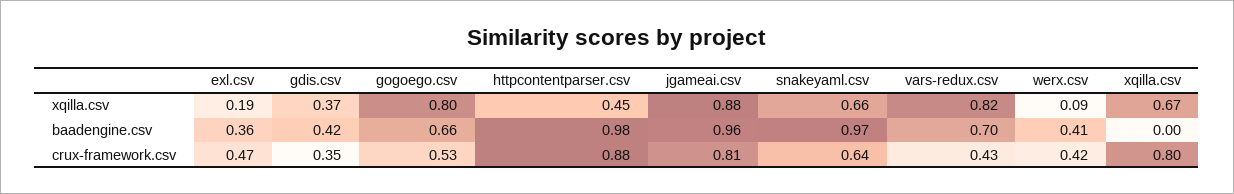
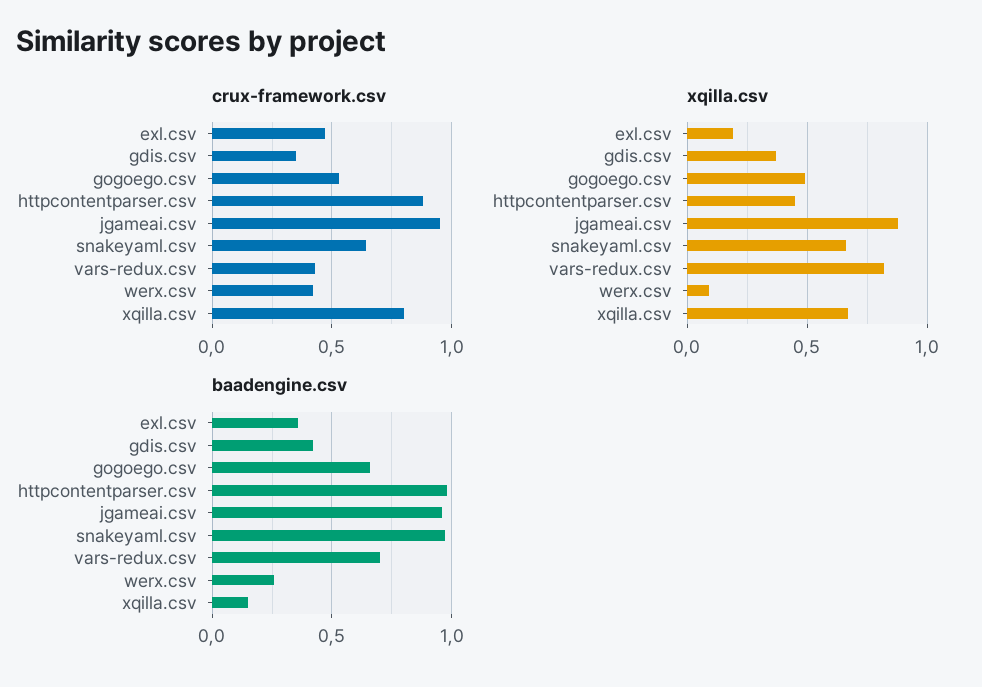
  {
    "xqilla.csv": {
      "exl.csv": 0.19,
      "gdis.csv": 0.37,
-     "gogoego.csv": 0.8,
+     "gogoego.csv": 0.5,
      "httpcontentparser.csv": 0.45,
      "jgameai.csv": 0.88,
      "snakeyaml.csv": 0.66,
      "vars-redux.csv": 0.82,
      "werx.csv": 0.09,
      "xqilla.csv": 0.67
    },
    "baadengine.csv": {
      "exl.csv": 0.36,
      "gdis.csv": 0.42,
      "gogoego.csv": 0.66,
      "httpcontentparser.csv": 0.98,
      "jgameai.csv": 0.96,
      "snakeyaml.csv": 0.97,
      "vars-redux.csv": 0.7,
-     "werx.csv": 0.41,
+     "werx.csv": 0.25,
-     "xqilla.csv": 0
+     "xqilla.csv": 0.15
    },
    "crux-framework.csv": {
      "exl.csv": 0.47,
      "gdis.csv": 0.35,
      "gogoego.csv": 0.53,
      "httpcontentparser.csv": 0.88,
-     "jgameai.csv": 0.81,
+     "jgameai.csv": 0.95,
      "snakeyaml.csv": 0.64,
      "vars-redux.csv": 0.43,
      "werx.csv": 0.42,
      "xqilla.csv": 0.8
    }
  }

